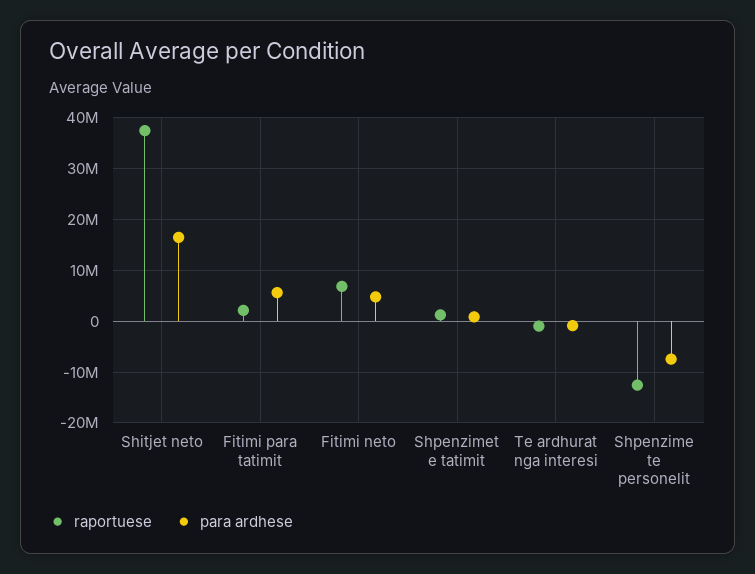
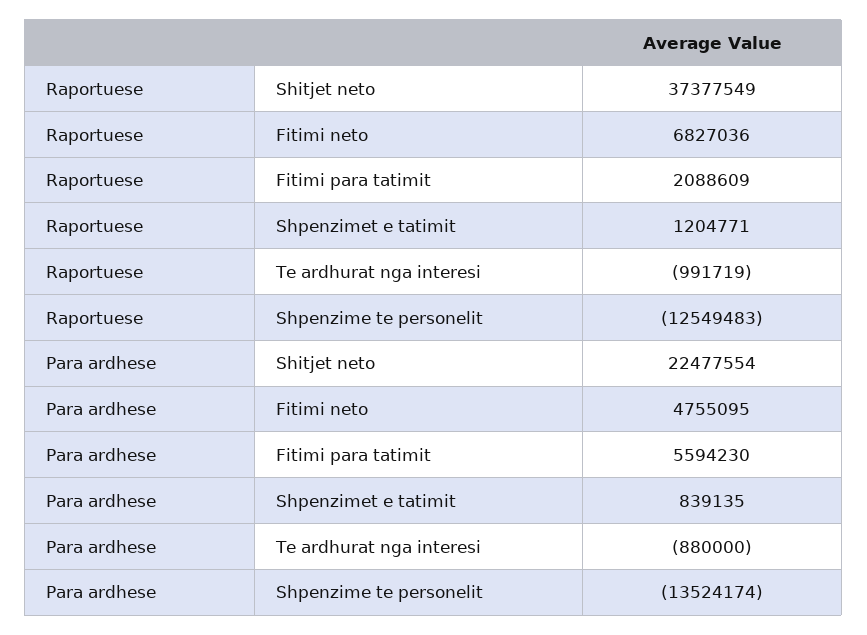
  {
    "raportuese": {
      "Shitjet neto": 37377549,
      "Fitimi para tatimit": 2088609,
      "Fitimi neto": 6827036,
      "Shpenzimet e tatimit": 1204771,
      "Te ardhurat nga interesi": -991719,
      "Shpenzime te personelit": -12549483
    },
    "para ardhese": {
-     "Shitjet neto": 16000000,
+     "Shitjet neto": 22477554,
      "Fitimi para tatimit": 5594230,
      "Fitimi neto": 4755095,
      "Shpenzimet e tatimit": 839135,
      "Te ardhurat nga interesi": -880000,
-     "Shpenzime te personelit": -8000000
+     "Shpenzime te personelit": -13524174
    }
  }

